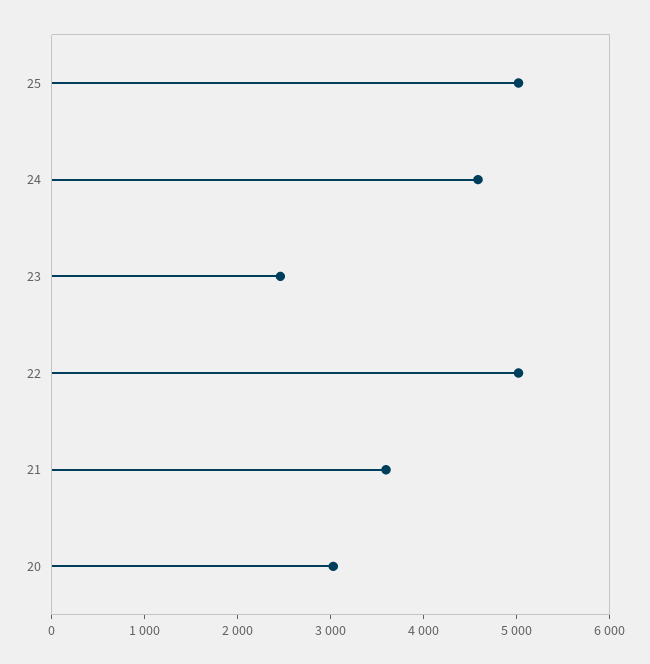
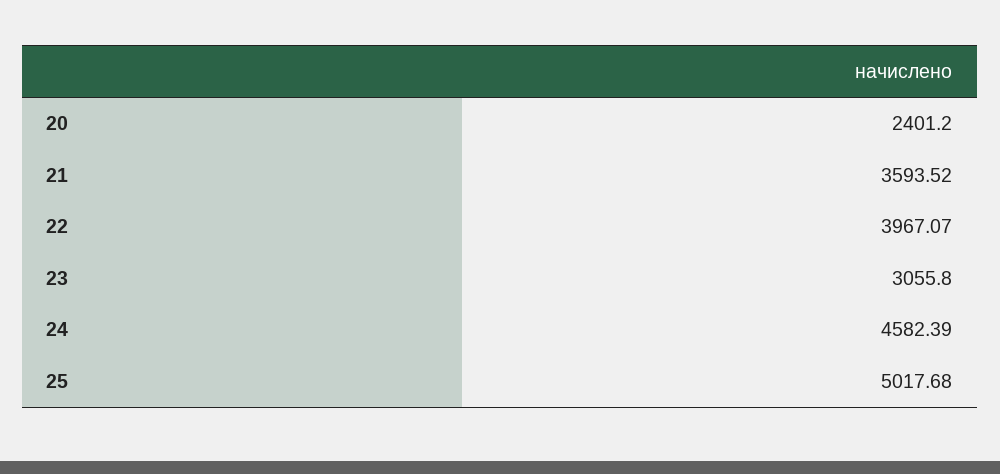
  {
    "25": 5017.68,
    "24": 4582.39,
-   "23": 2400,
+   "23": 3055.8,
-   "22": 5000,
+   "22": 3967.07,
    "21": 3593.52,
-   "20": 3000
+   "20": 2401.2
  }

